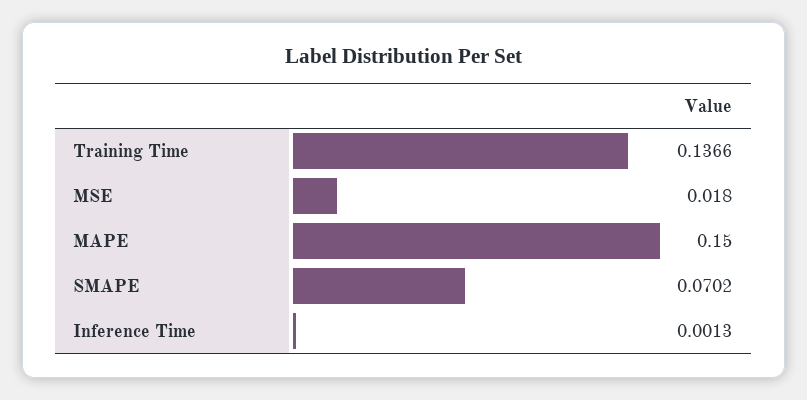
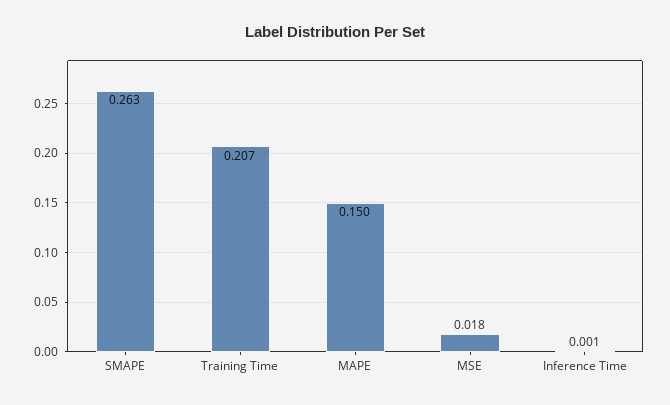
  {
-   "Training Time": 0.1366,
+   "Training Time": 0.207,
    "MSE": 0.018,
    "MAPE": 0.15,
-   "SMAPE": 0.0702,
+   "SMAPE": 0.263,
    "Inference Time": 0.0013
  }

